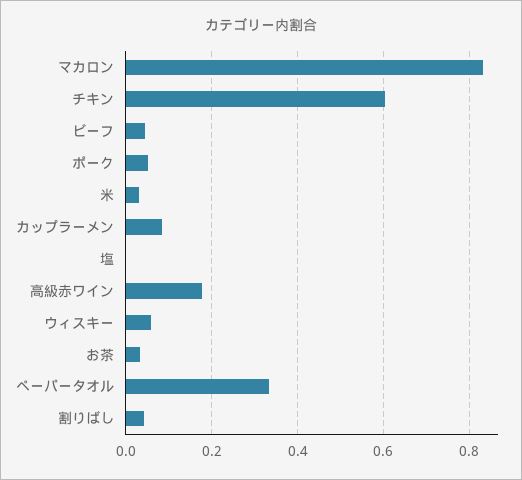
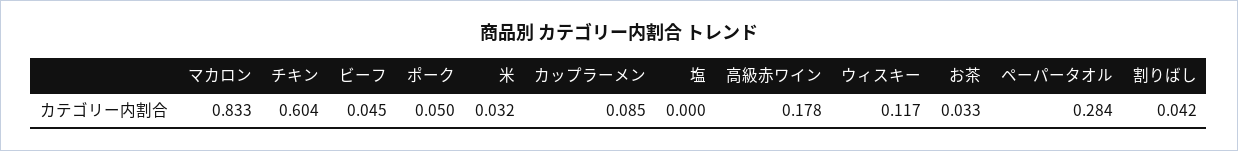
  {
    "マカロン": 0.833,
    "チキン": 0.604,
    "ビーフ": 0.045,
    "ポーク": 0.05,
    "米": 0.032,
    "カップラーメン": 0.085,
    "塩": 0,
    "高級赤ワイン": 0.178,
-   "ウィスキー": 0.06,
+   "ウィスキー": 0.117,
    "お茶": 0.033,
-   "ペーパータオル": 0.34,
+   "ペーパータオル": 0.284,
    "割りばし": 0.042
  }

